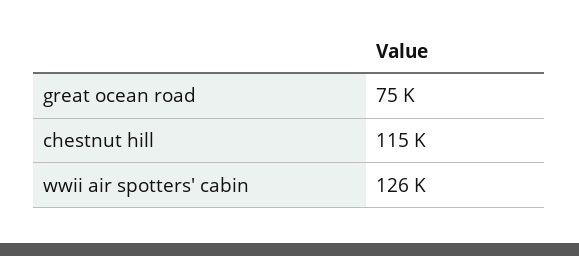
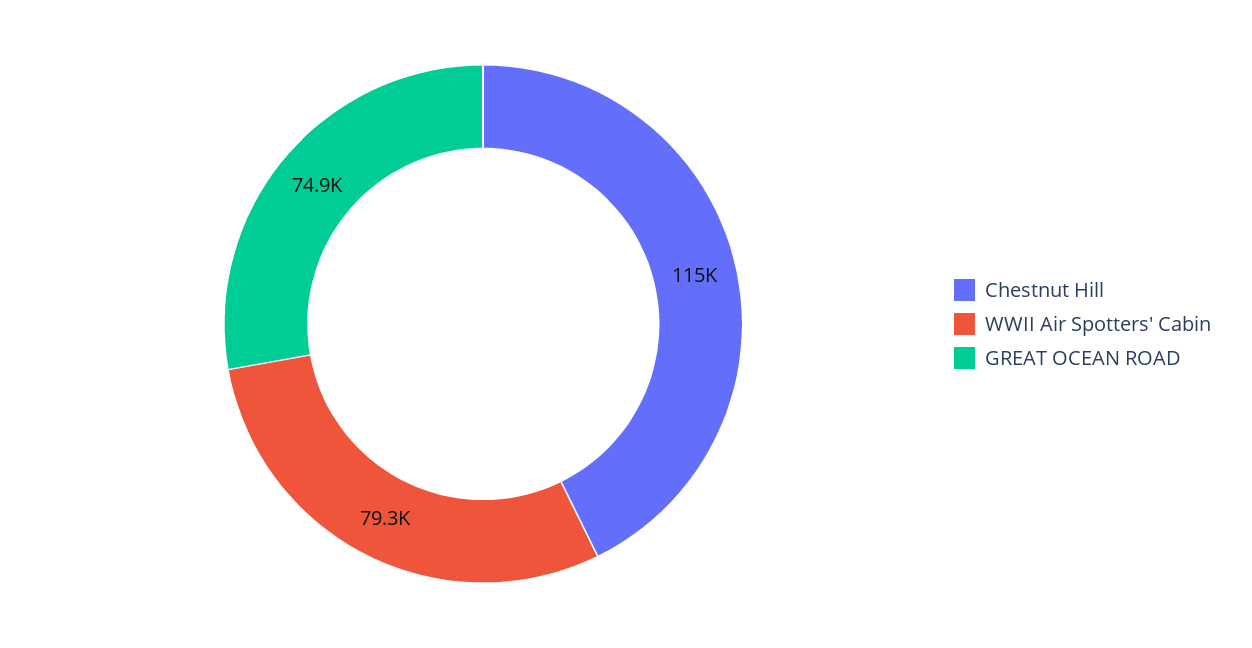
  {
    "great ocean road": 74900,
    "chestnut hill": 115000,
-   "wwii air spotters' cabin": 126000
+   "wwii air spotters' cabin": 79300
  }

